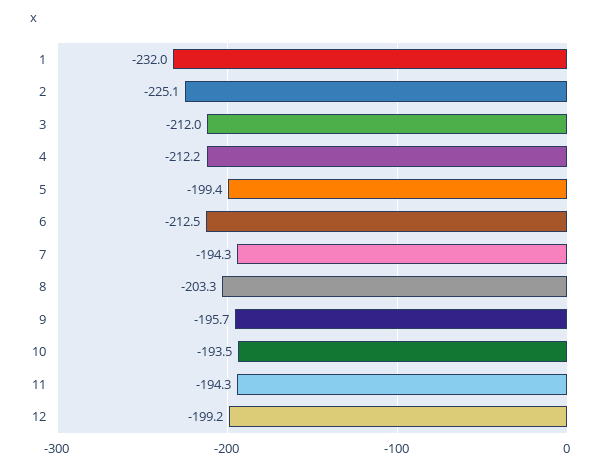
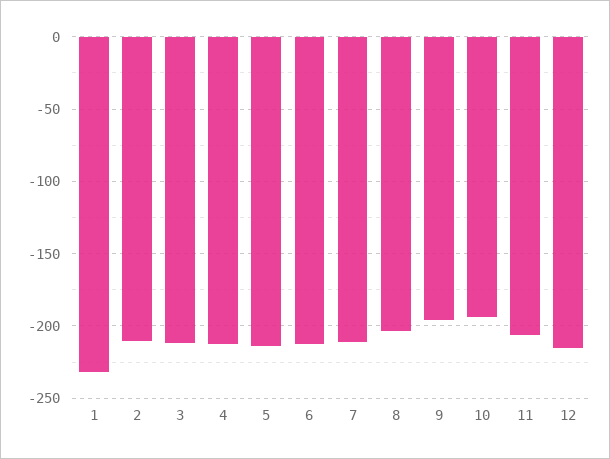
  {
    "1": -232,
-   "2": -225.1,
+   "2": -210,
    "3": -212,
    "4": -212.2,
-   "5": -199.4,
+   "5": -215,
    "6": -212.5,
-   "7": -194.3,
+   "7": -210,
    "8": -203.3,
    "9": -195.7,
    "10": -193.5,
-   "11": -194.3,
+   "11": -205,
-   "12": -199.2
+   "12": -215
  }

